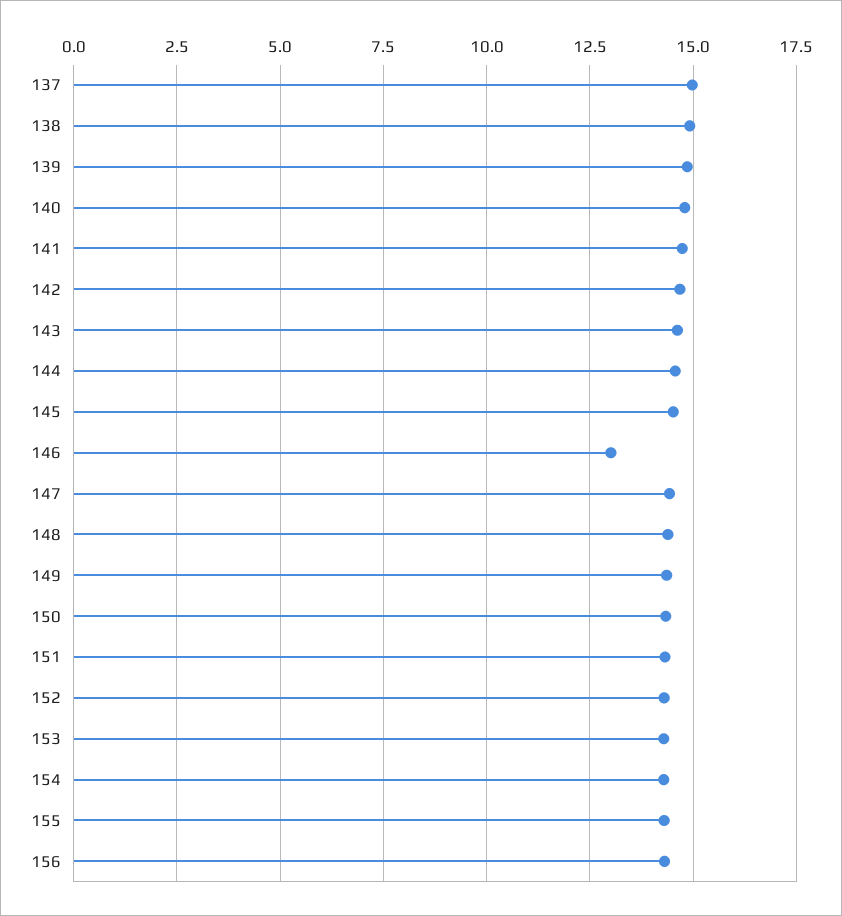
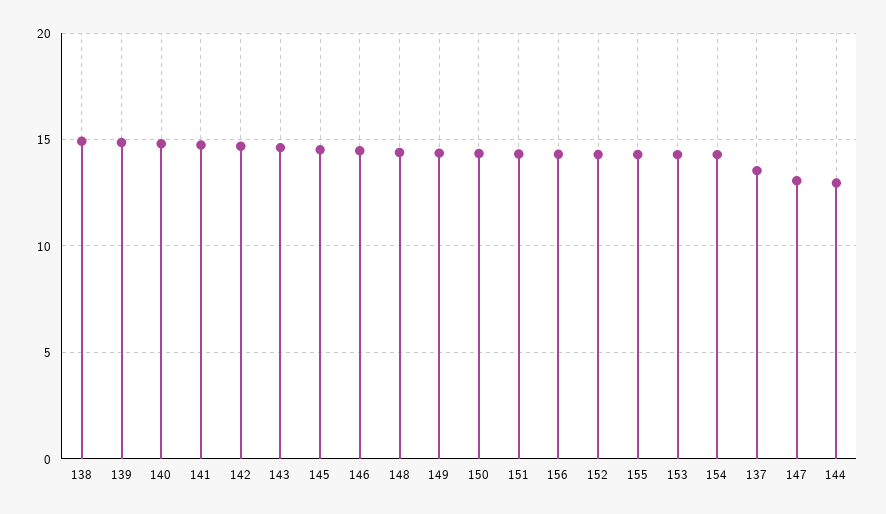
  {
-   "137": 15,
+   "137": 13.5,
    "138": 15,
    "139": 14.75,
    "140": 14.75,
    "141": 14.75,
    "142": 14.75,
    "143": 14.5,
-   "144": 14.5,
+   "144": 13,
    "145": 14.5,
-   "146": 13,
+   "146": 14.5,
-   "147": 14.5,
+   "147": 13,
    "148": 14.5,
    "149": 14.25,
    "150": 14.25,
    "151": 14.25,
    "152": 14.25,
    "153": 14.25,
    "154": 14.25,
    "155": 14.25,
    "156": 14.25
  }

